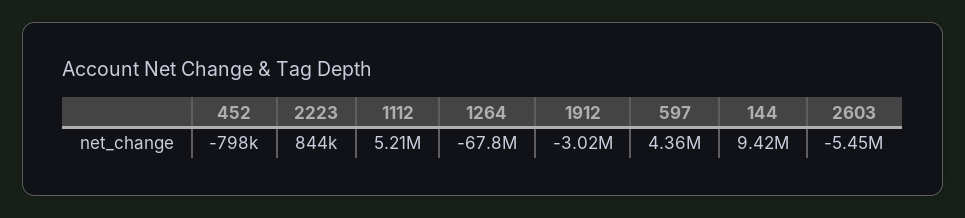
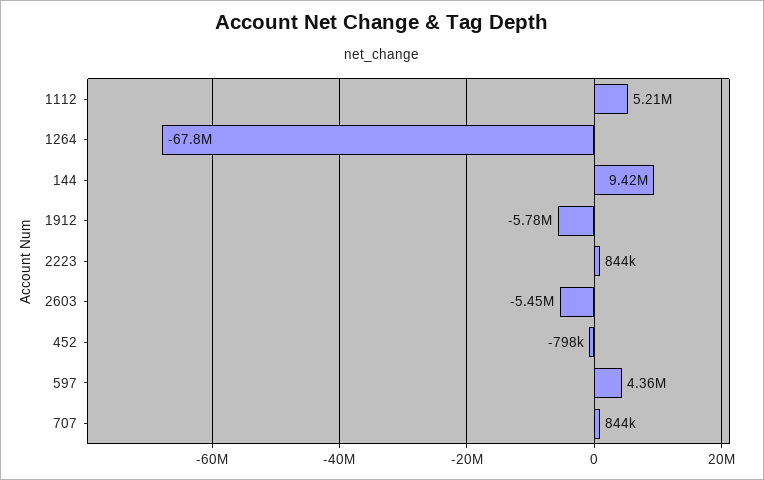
  {
    "452": -798000,
    "2223": 844000,
    "1112": 5210000,
    "1264": -67800000,
-   "1912": -3020000,
+   "1912": -5780000,
    "597": 4360000,
    "144": 9420000,
-   "2603": -5450000
+   "2603": -5450000,
+   "707": 844000
  }

